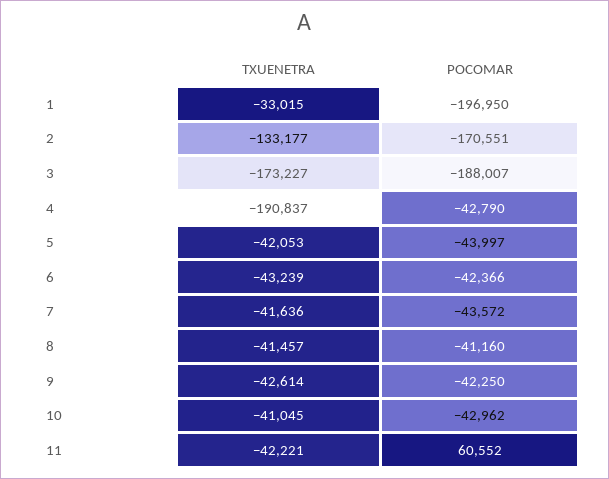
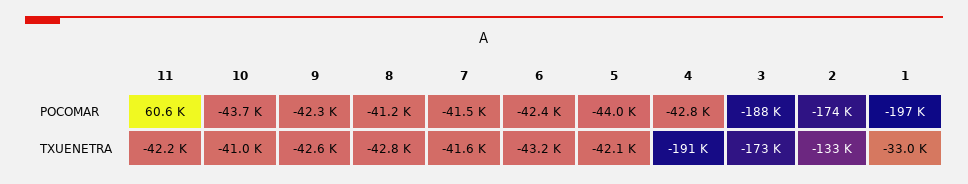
  {
    "TXUENETRA": {
      "1": -33015,
      "2": -133177,
      "3": -173227,
      "4": -190837,
      "5": -42053,
      "6": -43239,
      "7": -41636,
-     "8": -41457,
+     "8": -42800,
      "9": -42614,
      "10": -41045,
      "11": -42221
    },
    "POCOMAR": {
      "1": -196950,
-     "2": -170551,
+     "2": -174000,
      "3": -188007,
      "4": -42790,
      "5": -43997,
      "6": -42366,
-     "7": -43572,
+     "7": -41500,
      "8": -41160,
      "9": -42250,
-     "10": -42962,
+     "10": -43700,
      "11": 60552
    }
  }

